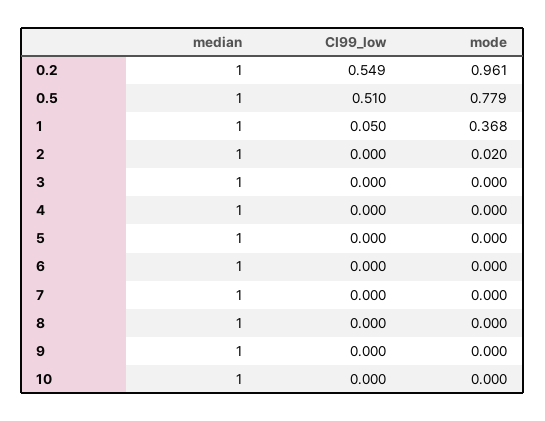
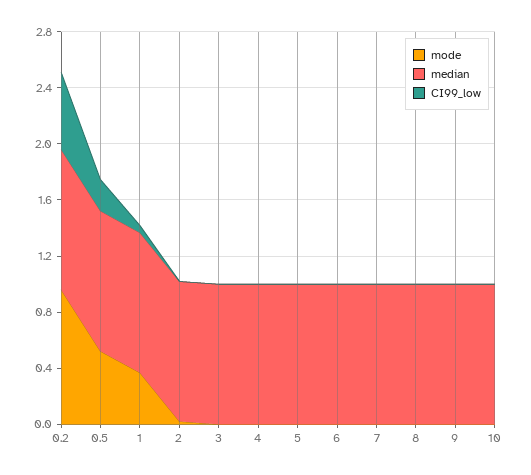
  {
    "median": {
      "0.2": 1,
      "0.5": 1,
      "1": 1,
      "2": 1,
      "3": 1,
      "4": 1,
      "5": 1,
      "6": 1,
      "7": 1,
      "8": 1,
      "9": 1,
      "10": 1
    },
    "CI99_low": {
      "0.2": 0.549,
-     "0.5": 0.51,
+     "0.5": 0.2,
      "1": 0.05,
      "2": 0,
      "3": 0,
      "4": 0,
      "5": 0,
      "6": 0,
      "7": 0,
      "8": 0,
      "9": 0,
      "10": 0
    },
    "mode": {
      "0.2": 0.961,
-     "0.5": 0.779,
+     "0.5": 0.5,
      "1": 0.368,
      "2": 0.02,
      "3": 0,
      "4": 0,
      "5": 0,
      "6": 0,
      "7": 0,
      "8": 0,
      "9": 0,
      "10": 0
    }
  }

